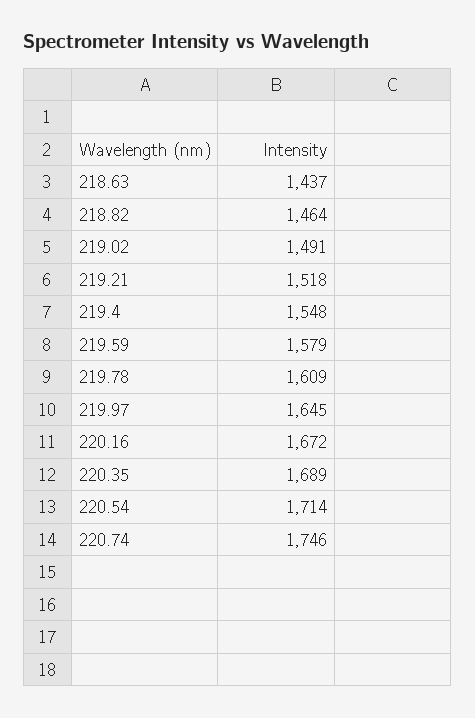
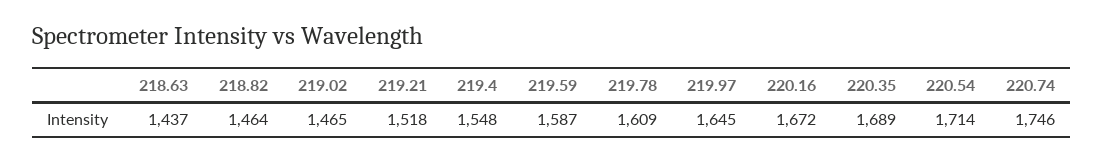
  {
    "218.63": 1437,
    "218.82": 1464,
-   "219.02": 1491,
+   "219.02": 1465,
    "219.21": 1518,
    "219.4": 1548,
-   "219.59": 1579,
+   "219.59": 1587,
    "219.78": 1609,
    "219.97": 1645,
    "220.16": 1672,
    "220.35": 1689,
    "220.54": 1714,
    "220.74": 1746
  }

